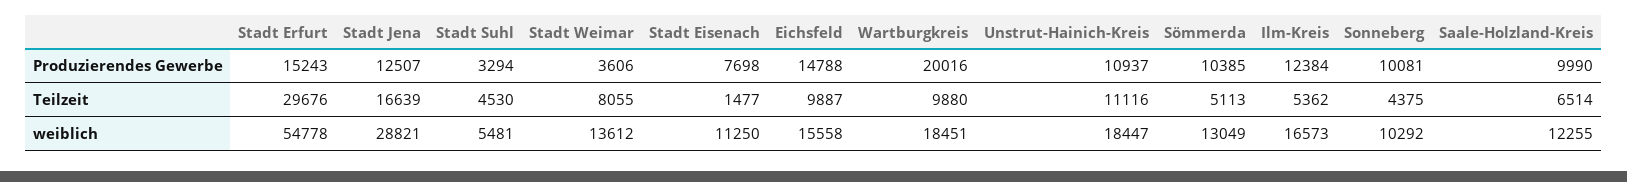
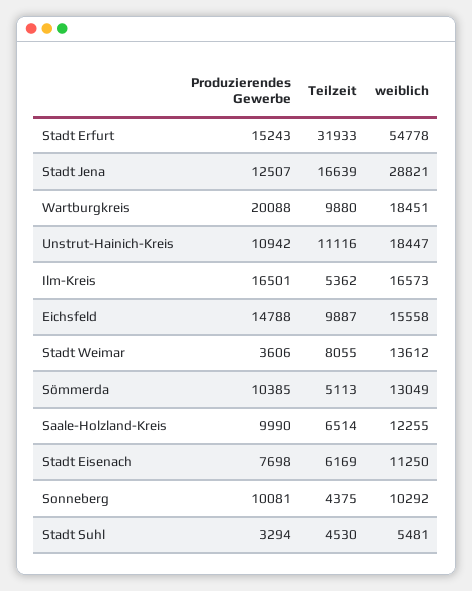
  {
    "Stadt Erfurt": {
      "Produzierendes Gewerbe": 15243,
-     "Teilzeit": 29676,
+     "Teilzeit": 31933,
      "weiblich": 54778
    },
    "Stadt Jena": {
      "Produzierendes Gewerbe": 12507,
      "Teilzeit": 16639,
      "weiblich": 28821
    },
    "Stadt Suhl": {
      "Produzierendes Gewerbe": 3294,
      "Teilzeit": 4530,
      "weiblich": 5481
    },
    "Stadt Weimar": {
      "Produzierendes Gewerbe": 3606,
      "Teilzeit": 8055,
      "weiblich": 13612
    },
    "Stadt Eisenach": {
      "Produzierendes Gewerbe": 7698,
-     "Teilzeit": 1477,
+     "Teilzeit": 6169,
      "weiblich": 11250
    },
    "Eichsfeld": {
      "Produzierendes Gewerbe": 14788,
      "Teilzeit": 9887,
      "weiblich": 15558
    },
    "Wartburgkreis": {
-     "Produzierendes Gewerbe": 20016,
+     "Produzierendes Gewerbe": 20088,
      "Teilzeit": 9880,
      "weiblich": 18451
    },
    "Unstrut-Hainich-Kreis": {
-     "Produzierendes Gewerbe": 10937,
+     "Produzierendes Gewerbe": 10942,
      "Teilzeit": 11116,
      "weiblich": 18447
    },
    "Sömmerda": {
      "Produzierendes Gewerbe": 10385,
      "Teilzeit": 5113,
      "weiblich": 13049
    },
    "Ilm-Kreis": {
-     "Produzierendes Gewerbe": 12384,
+     "Produzierendes Gewerbe": 16501,
      "Teilzeit": 5362,
      "weiblich": 16573
    },
    "Sonneberg": {
      "Produzierendes Gewerbe": 10081,
      "Teilzeit": 4375,
      "weiblich": 10292
    },
    "Saale-Holzland-Kreis": {
      "Produzierendes Gewerbe": 9990,
      "Teilzeit": 6514,
      "weiblich": 12255
    }
  }

